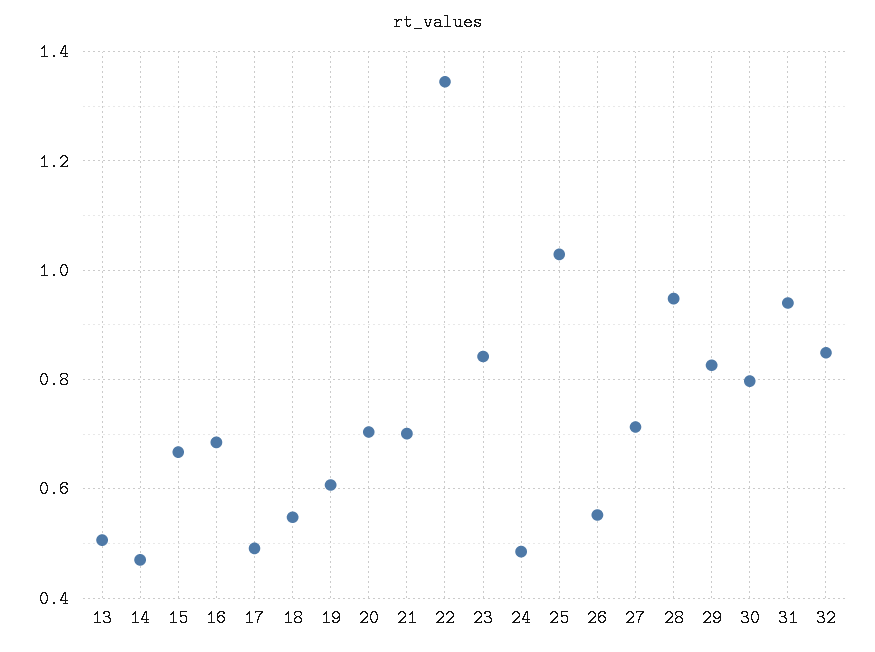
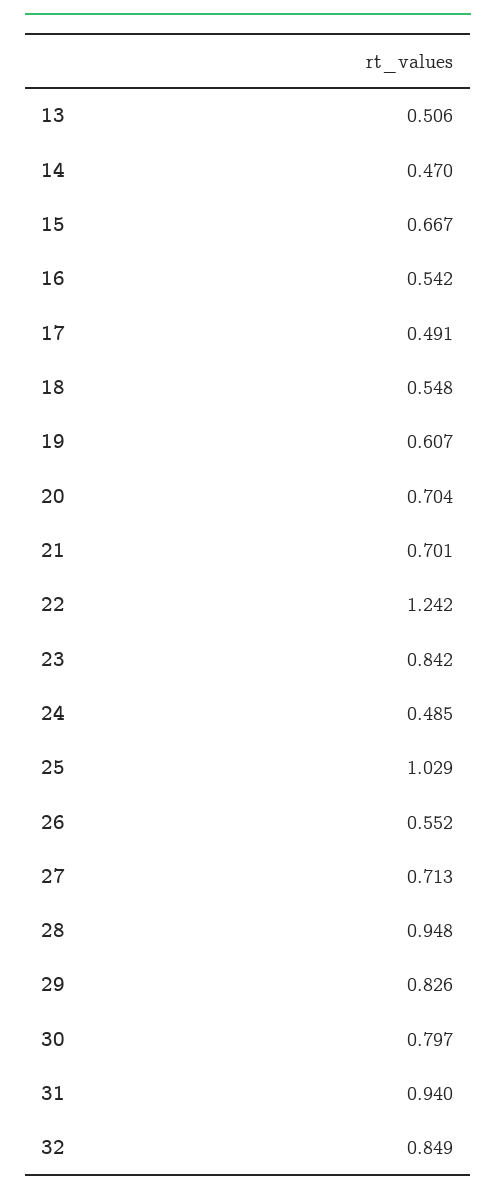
  {
    "13": 0.506,
    "14": 0.47,
    "15": 0.667,
-   "16": 0.68,
+   "16": 0.542,
    "17": 0.491,
    "18": 0.548,
    "19": 0.607,
    "20": 0.704,
    "21": 0.701,
-   "22": 1.34,
+   "22": 1.242,
    "23": 0.842,
    "24": 0.485,
    "25": 1.029,
    "26": 0.552,
    "27": 0.713,
    "28": 0.948,
    "29": 0.826,
    "30": 0.797,
    "31": 0.94,
    "32": 0.849
  }

